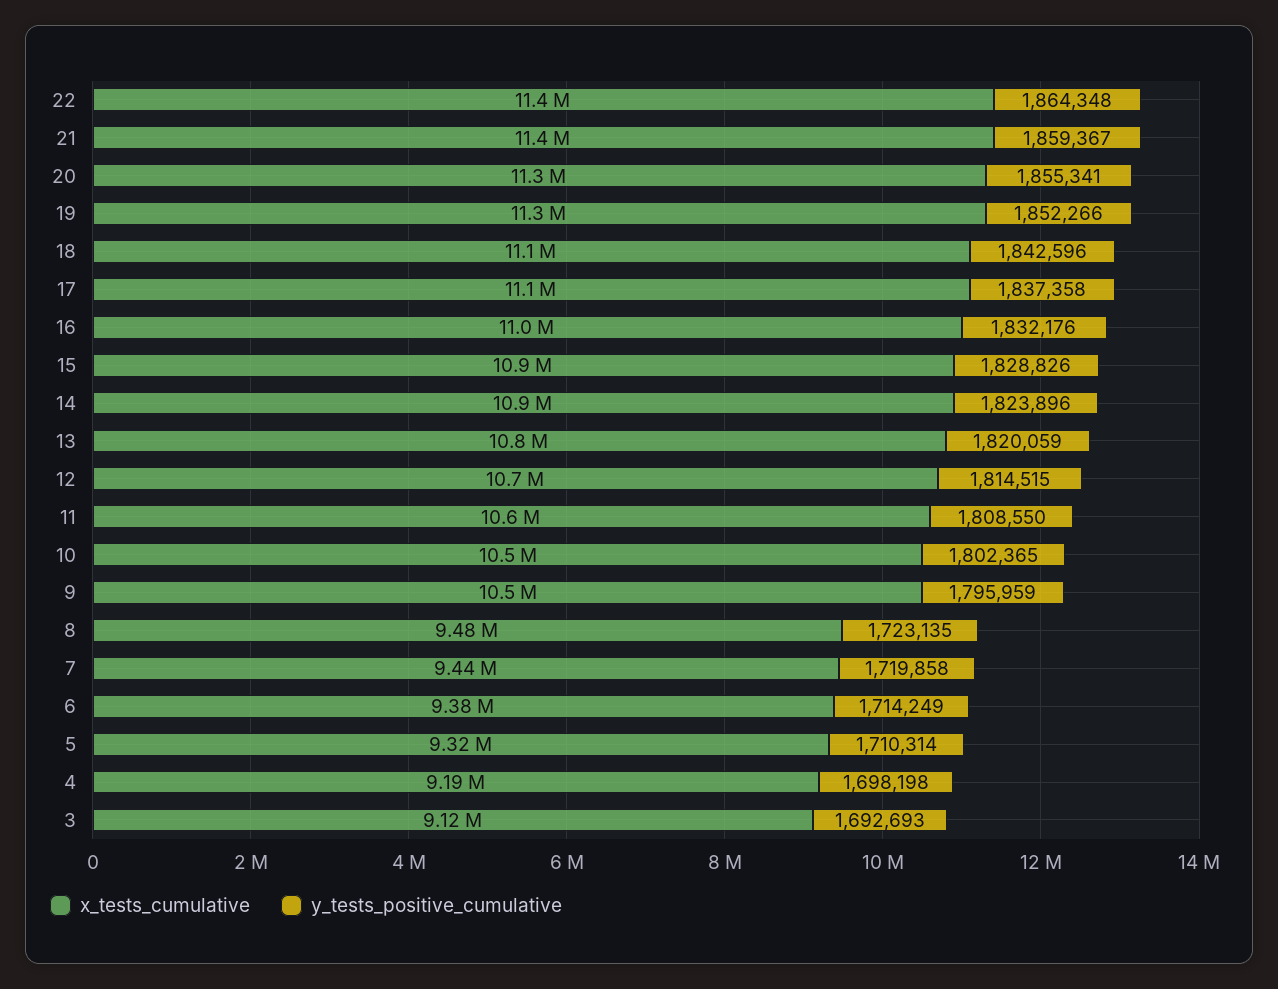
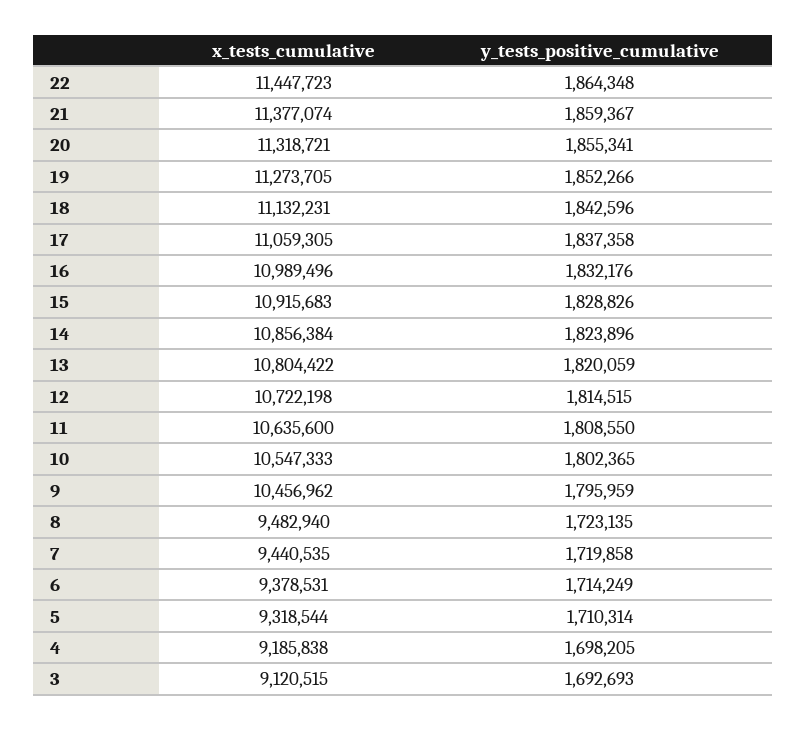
  {
    "x_tests_cumulative": {
      "22": 11447723,
      "21": 11377074,
      "20": 11318721,
      "19": 11273705,
      "18": 11132231,
      "17": 11059305,
      "16": 10989496,
      "15": 10915683,
      "14": 10856384,
      "13": 10804422,
      "12": 10722198,
      "11": 10635600,
      "10": 10547333,
      "9": 10456962,
      "8": 9482940,
      "7": 9440535,
      "6": 9378531,
      "5": 9318544,
      "4": 9185838,
      "3": 9120515
    },
    "y_tests_positive_cumulative": {
      "22": 1864348,
      "21": 1859367,
      "20": 1855341,
      "19": 1852266,
      "18": 1842596,
      "17": 1837358,
      "16": 1832176,
      "15": 1828826,
      "14": 1823896,
      "13": 1820059,
      "12": 1814515,
      "11": 1808550,
      "10": 1802365,
      "9": 1795959,
      "8": 1723135,
      "7": 1719858,
      "6": 1714249,
      "5": 1710314,
-     "4": 1698198,
+     "4": 1698205,
      "3": 1692693
    }
  }

